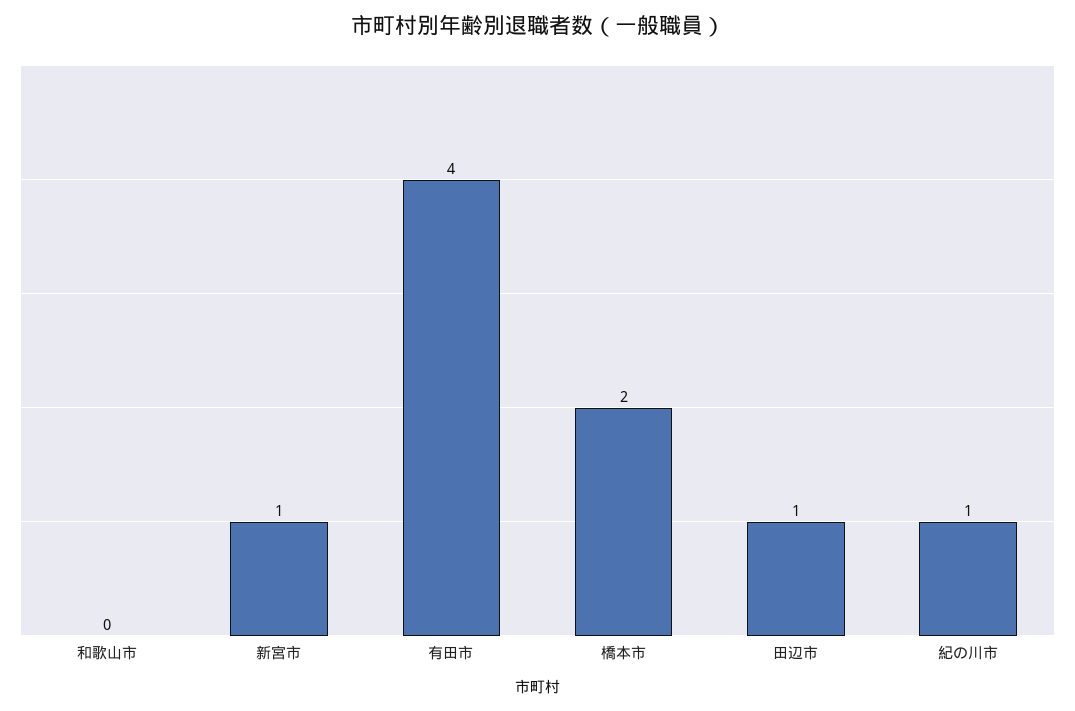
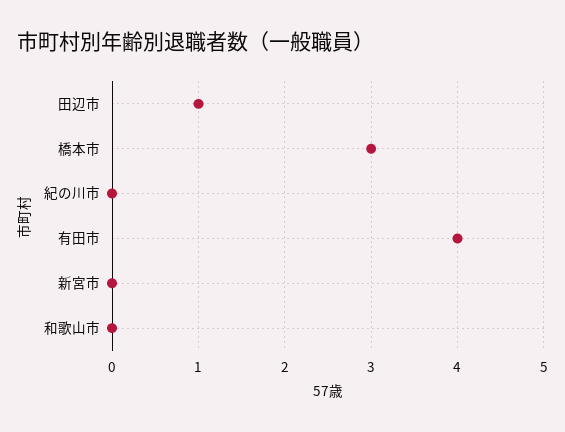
  {
    "和歌山市": 0,
-   "新宮市": 1,
+   "新宮市": 0,
    "有田市": 4,
-   "橋本市": 2,
+   "橋本市": 3,
    "田辺市": 1,
-   "紀の川市": 1
+   "紀の川市": 0
  }

